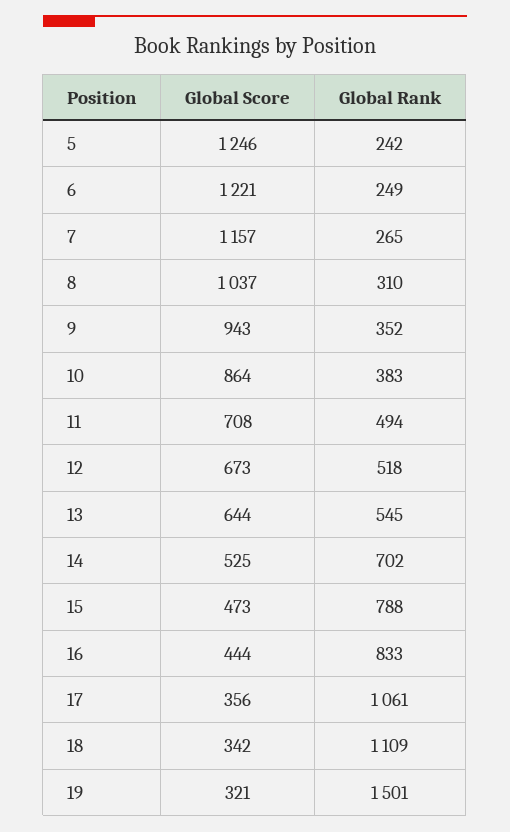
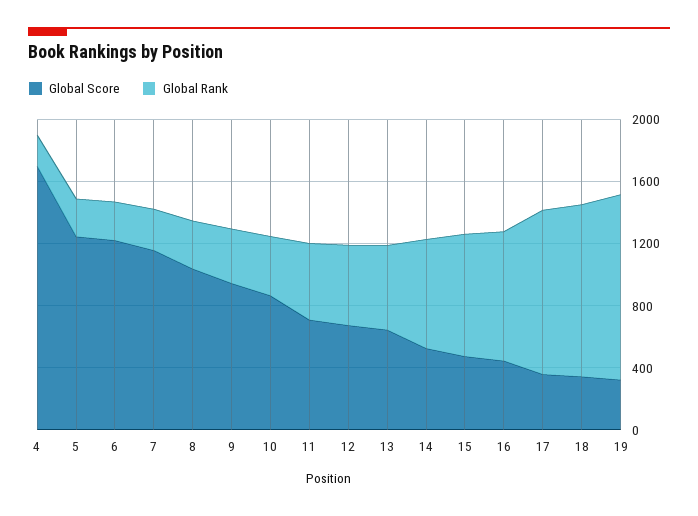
  {
    "Global Score": {
      "5": 1246,
      "6": 1221,
      "7": 1157,
      "8": 1037,
      "9": 943,
      "10": 864,
      "11": 708,
      "12": 673,
      "13": 644,
      "14": 525,
      "15": 473,
      "16": 444,
      "17": 356,
      "18": 342,
-     "19": 321
+     "19": 321,
+     "4": 1700
    },
    "Global Rank": {
      "5": 242,
      "6": 249,
      "7": 265,
      "8": 310,
      "9": 352,
      "10": 383,
      "11": 494,
      "12": 518,
      "13": 545,
      "14": 702,
      "15": 788,
      "16": 833,
      "17": 1061,
      "18": 1109,
-     "19": 1501
+     "19": 1200,
+     "4": 200
    }
  }

